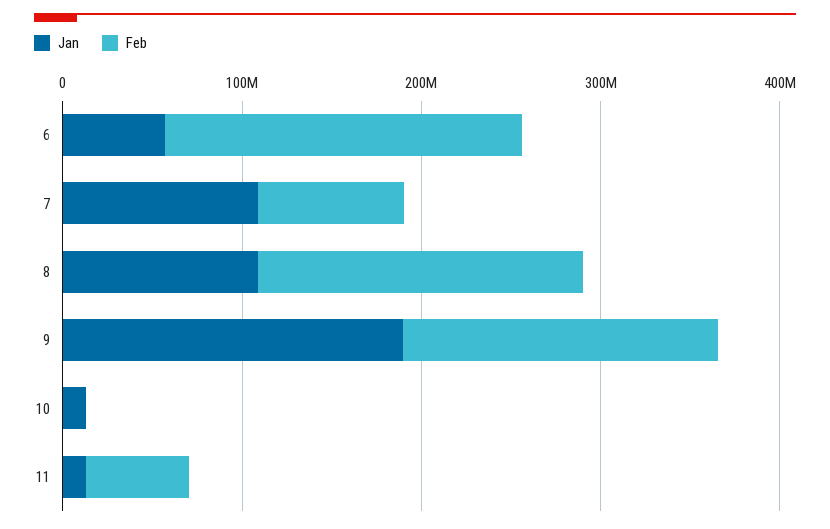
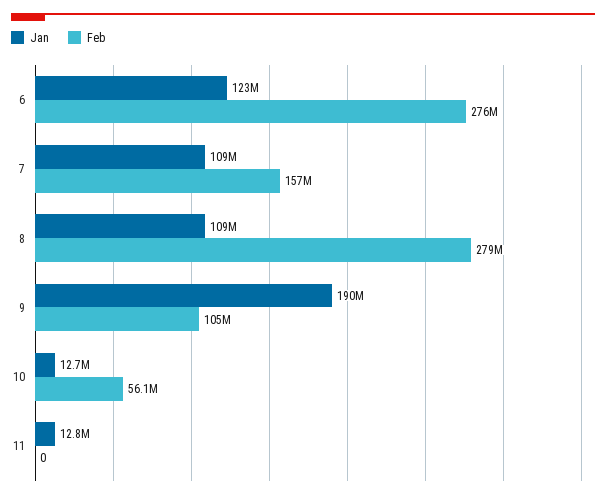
  {
    "Jan": {
-     "6": 60000000,
+     "6": 123000000,
      "7": 109000000,
      "8": 109000000,
      "9": 190000000,
      "10": 12700000,
      "11": 12800000
    },
    "Feb": {
-     "6": 200000000,
+     "6": 276000000,
-     "7": 80000000,
+     "7": 157000000,
-     "8": 180000000,
+     "8": 279000000,
-     "9": 180000000,
+     "9": 105000000,
-     "10": 0,
+     "10": 56100000,
-     "11": 60000000
+     "11": 0
    }
  }

